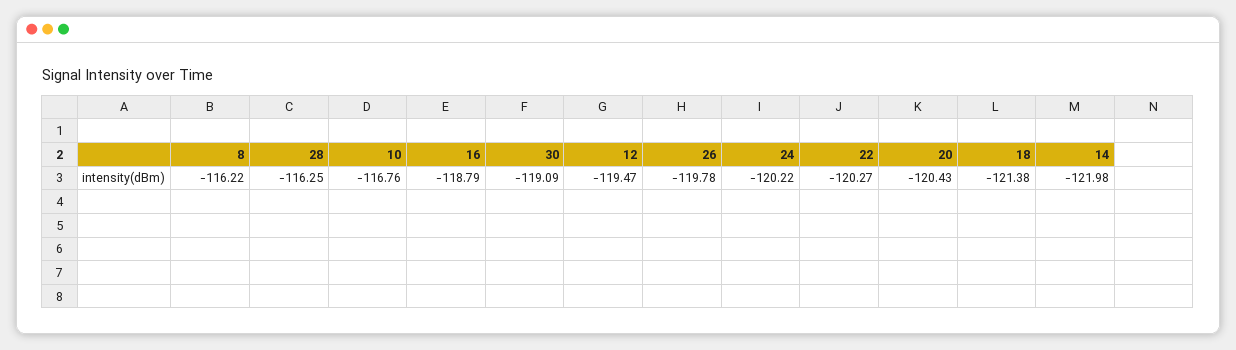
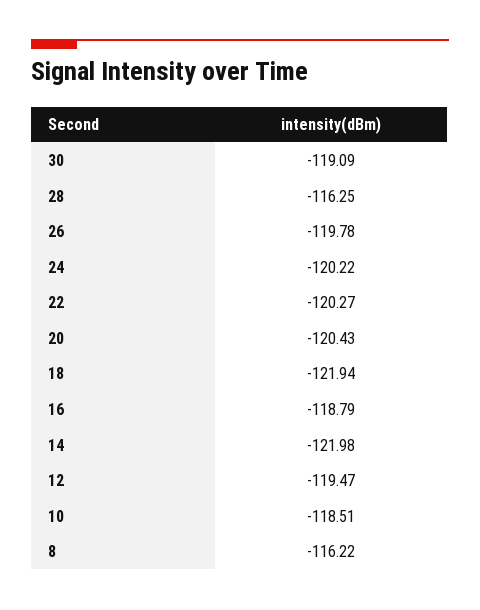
  {
    "8": -116.22,
    "28": -116.25,
-   "10": -116.76,
+   "10": -118.51,
    "16": -118.79,
    "30": -119.09,
    "12": -119.47,
    "26": -119.78,
    "24": -120.22,
    "22": -120.27,
    "20": -120.43,
-   "18": -121.38,
+   "18": -121.94,
    "14": -121.98
  }

